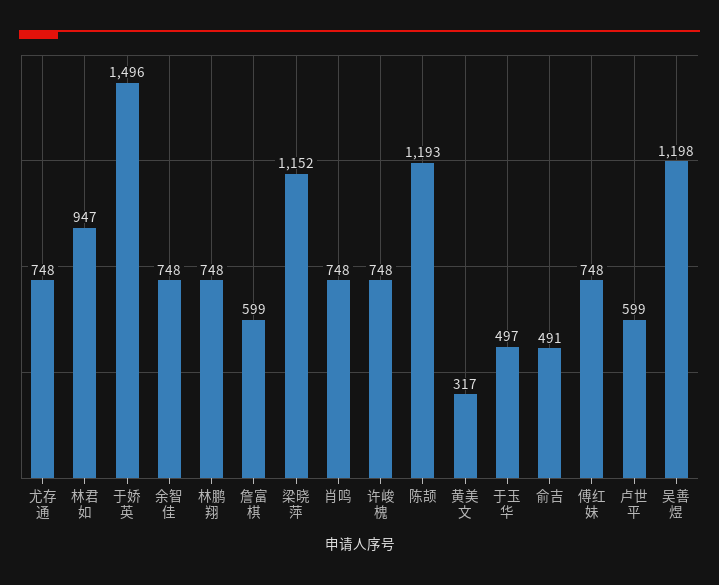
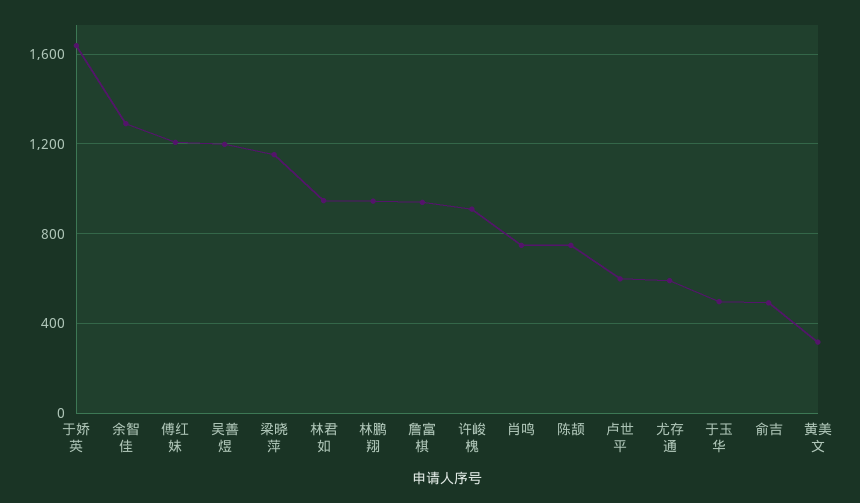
  {
-   "尤存通": 748,
+   "尤存通": 600,
    "林君如": 947,
-   "于娇英": 1496,
+   "于娇英": 1650,
-   "余智佳": 748,
+   "余智佳": 1300,
-   "林鹏翔": 748,
+   "林鹏翔": 950,
-   "詹富棋": 599,
+   "詹富棋": 950,
    "梁晓萍": 1152,
    "肖鸣": 748,
-   "许峻槐": 748,
+   "许峻槐": 900,
-   "陈颉": 1193,
+   "陈颉": 750,
    "黄美文": 317,
    "于玉华": 497,
    "俞吉": 491,
-   "傅红妹": 748,
+   "傅红妹": 1200,
    "卢世平": 599,
    "吴善煜": 1198
  }

